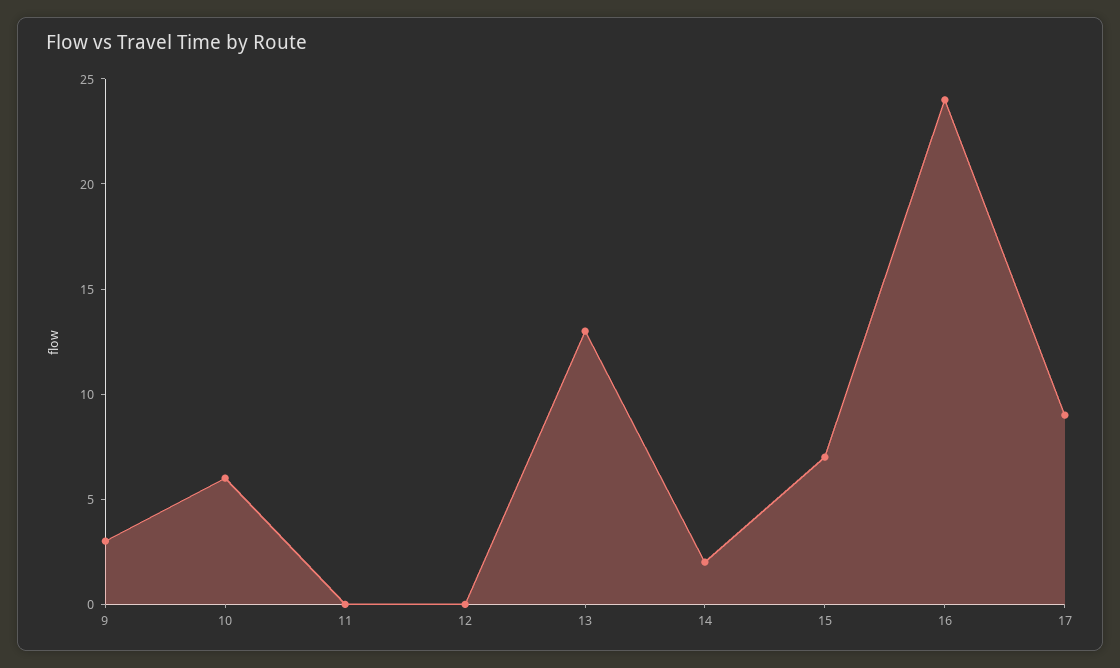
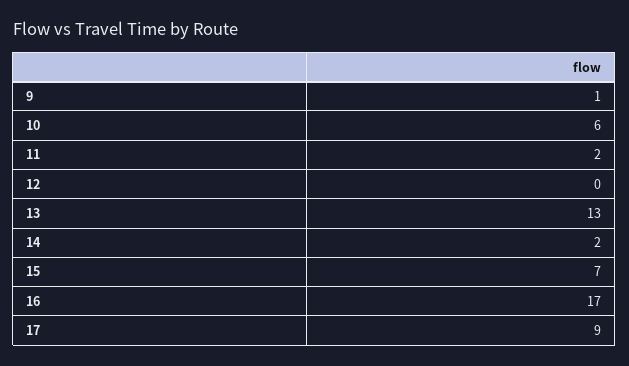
  {
-   "9": 3,
+   "9": 1,
    "10": 6,
-   "11": 0,
+   "11": 2,
    "12": 0,
    "13": 13,
    "14": 2,
    "15": 7,
-   "16": 24,
+   "16": 17,
    "17": 9
  }

